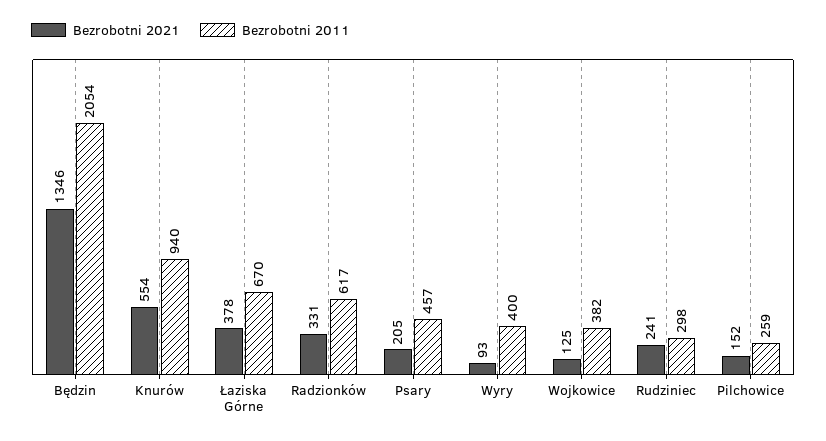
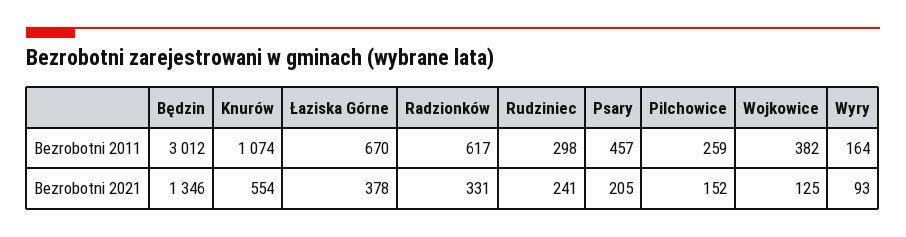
  {
    "Bezrobotni 2021": {
      "Będzin": 1346,
      "Knurów": 554,
      "Łaziska Górne": 378,
      "Radzionków": 331,
      "Psary": 205,
      "Wyry": 93,
      "Wojkowice": 125,
      "Rudziniec": 241,
      "Pilchowice": 152
    },
    "Bezrobotni 2011": {
-     "Będzin": 2054,
+     "Będzin": 3012,
-     "Knurów": 940,
+     "Knurów": 1074,
      "Łaziska Górne": 670,
      "Radzionków": 617,
      "Psary": 457,
-     "Wyry": 400,
+     "Wyry": 164,
      "Wojkowice": 382,
      "Rudziniec": 298,
      "Pilchowice": 259
    }
  }

